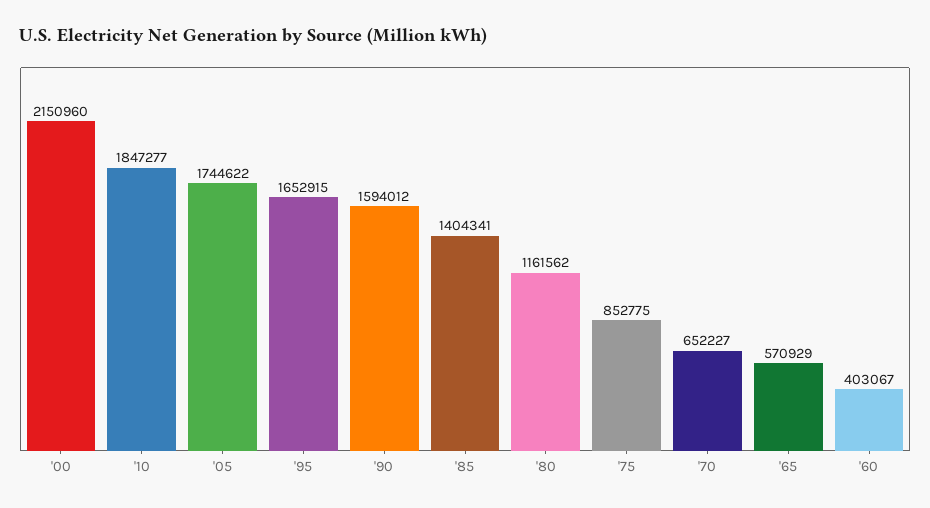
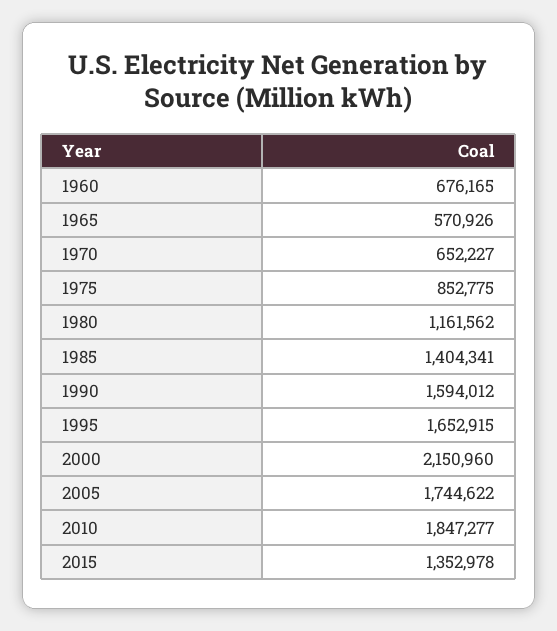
  {
    "'00": 2150960,
    "'10": 1847277,
    "'05": 1744622,
    "'95": 1652915,
    "'90": 1594012,
    "'85": 1404341,
    "'80": 1161562,
    "'75": 852775,
    "'70": 652227,
-   "'65": 570929,
+   "'65": 570926,
-   "'60": 403067
+   "'60": 676165,
+   "2015": 1352978
  }

